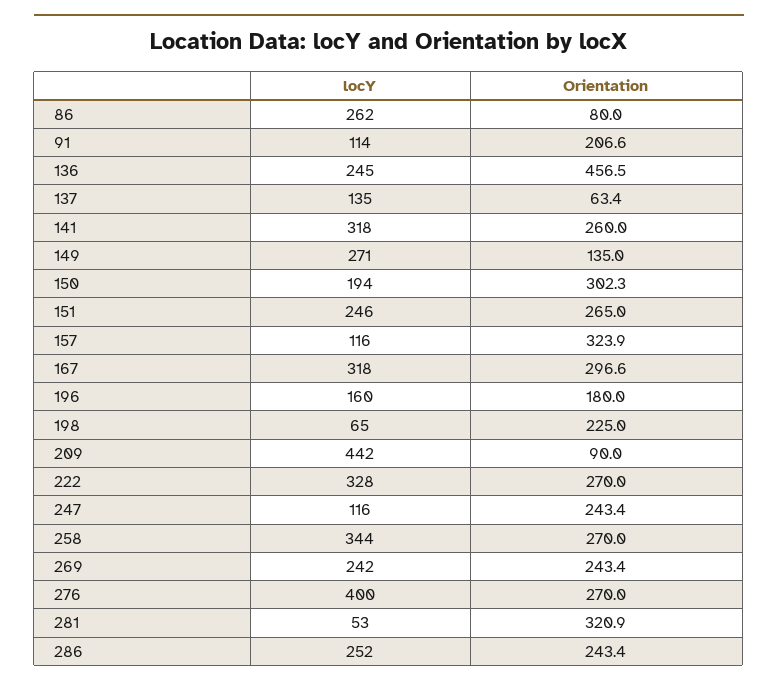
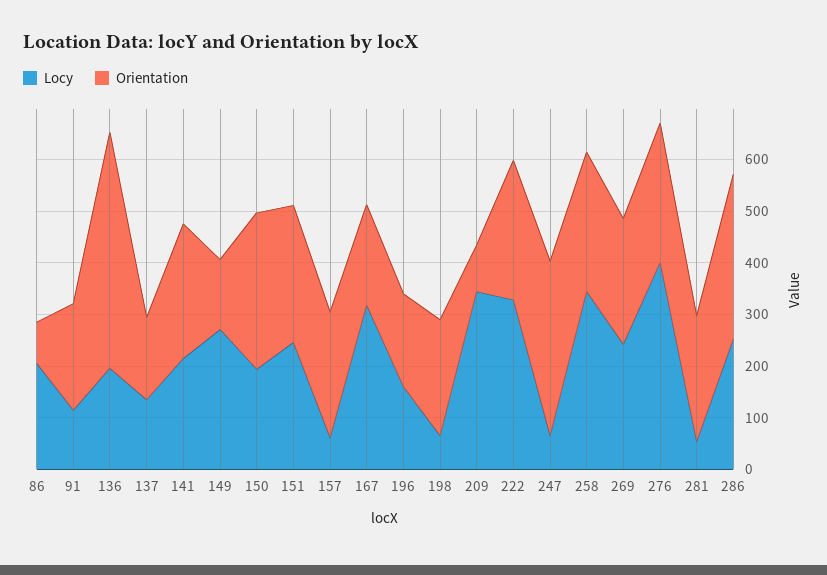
  {
    "locY": {
-     "86": 262,
+     "86": 200,
      "91": 114,
-     "136": 245,
+     "136": 200,
      "137": 135,
-     "141": 318,
+     "141": 220,
      "149": 271,
      "150": 194,
      "151": 246,
-     "157": 116,
+     "157": 60,
      "167": 318,
      "196": 160,
      "198": 65,
-     "209": 442,
+     "209": 340,
      "222": 328,
-     "247": 116,
+     "247": 60,
      "258": 344,
      "269": 242,
      "276": 400,
      "281": 53,
      "286": 252
    },
    "Orientation": {
      "86": 80,
      "91": 206.6,
      "136": 456.5,
-     "137": 63.4,
+     "137": 160,
      "141": 260,
      "149": 135,
      "150": 302.3,
      "151": 265,
-     "157": 323.9,
+     "157": 240,
-     "167": 296.6,
+     "167": 200,
      "196": 180,
      "198": 225,
      "209": 90,
      "222": 270,
-     "247": 243.4,
+     "247": 340,
      "258": 270,
      "269": 243.4,
      "276": 270,
-     "281": 320.9,
+     "281": 240,
-     "286": 243.4
+     "286": 320
    }
  }

